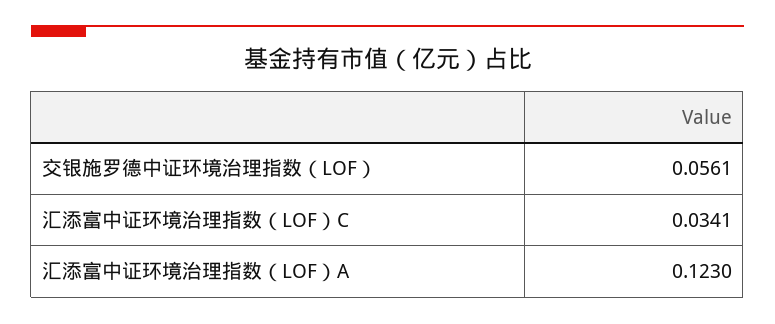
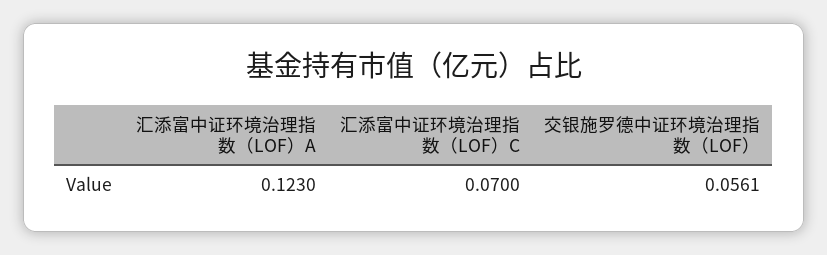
  {
    "交银施罗德中证环境治理指数（LOF）": 0.0561,
-   "汇添富中证环境治理指数（LOF）C": 0.0341,
+   "汇添富中证环境治理指数（LOF）C": 0.07,
    "汇添富中证环境治理指数（LOF）A": 0.123
  }

